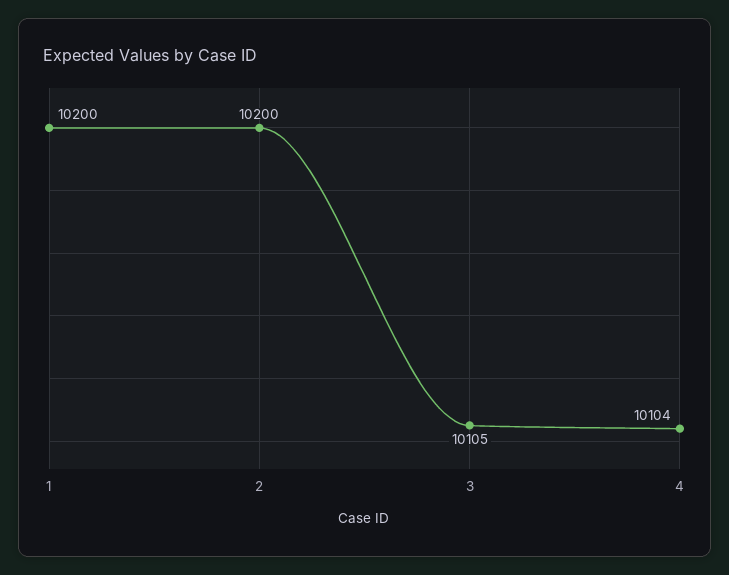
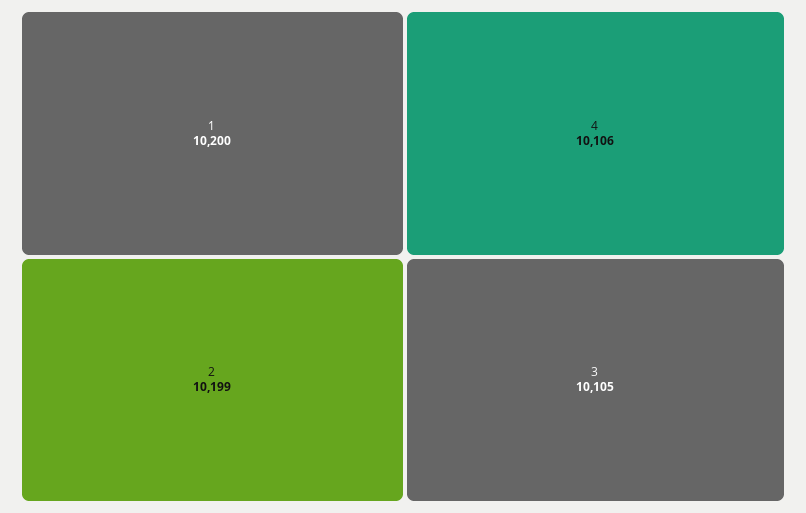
  {
    "1": 10200,
-   "2": 10200,
+   "2": 10199,
    "3": 10105,
-   "4": 10104
+   "4": 10106
  }

